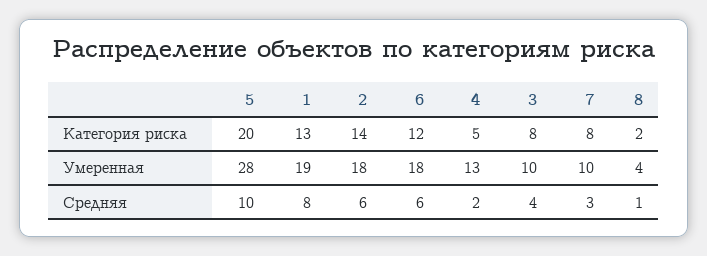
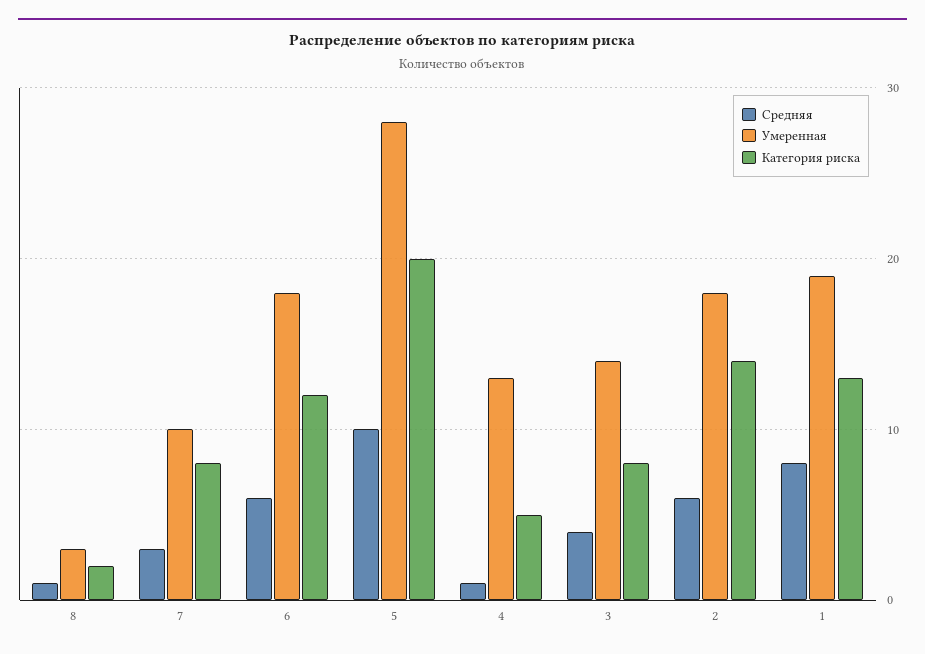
  {
    "Категория риска": {
      "5": 20,
      "1": 13,
      "2": 14,
      "6": 12,
      "4": 5,
      "3": 8,
      "7": 8,
      "8": 2
    },
    "Умеренная": {
      "5": 28,
      "1": 19,
      "2": 18,
      "6": 18,
      "4": 13,
-     "3": 10,
+     "3": 14,
      "7": 10,
-     "8": 4
+     "8": 3
    },
    "Средняя": {
      "5": 10,
      "1": 8,
      "2": 6,
      "6": 6,
-     "4": 2,
+     "4": 1,
      "3": 4,
      "7": 3,
      "8": 1
    }
  }

